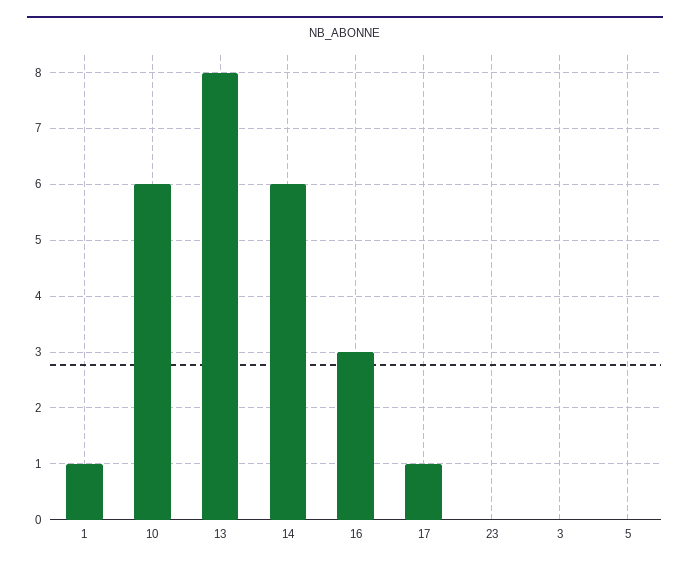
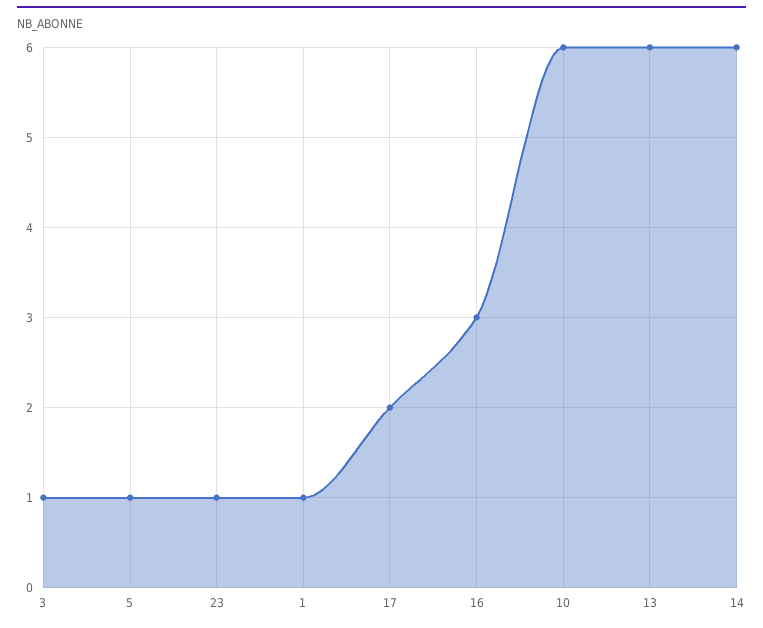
  {
    "1": 1,
    "10": 6,
-   "13": 8,
+   "13": 6,
    "14": 6,
    "16": 3,
-   "17": 1,
+   "17": 2,
-   "23": 0,
+   "23": 1,
-   "3": 0,
+   "3": 1,
-   "5": 0
+   "5": 1
  }

